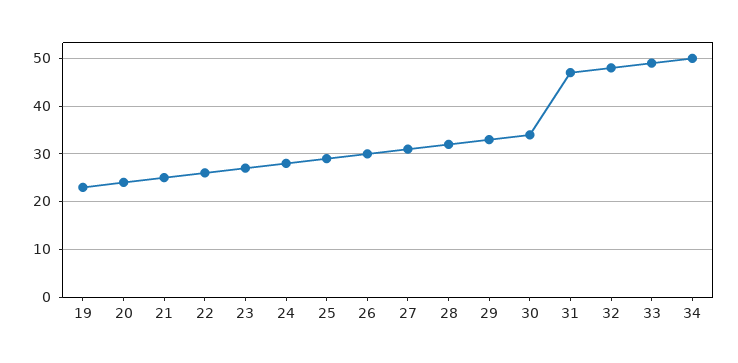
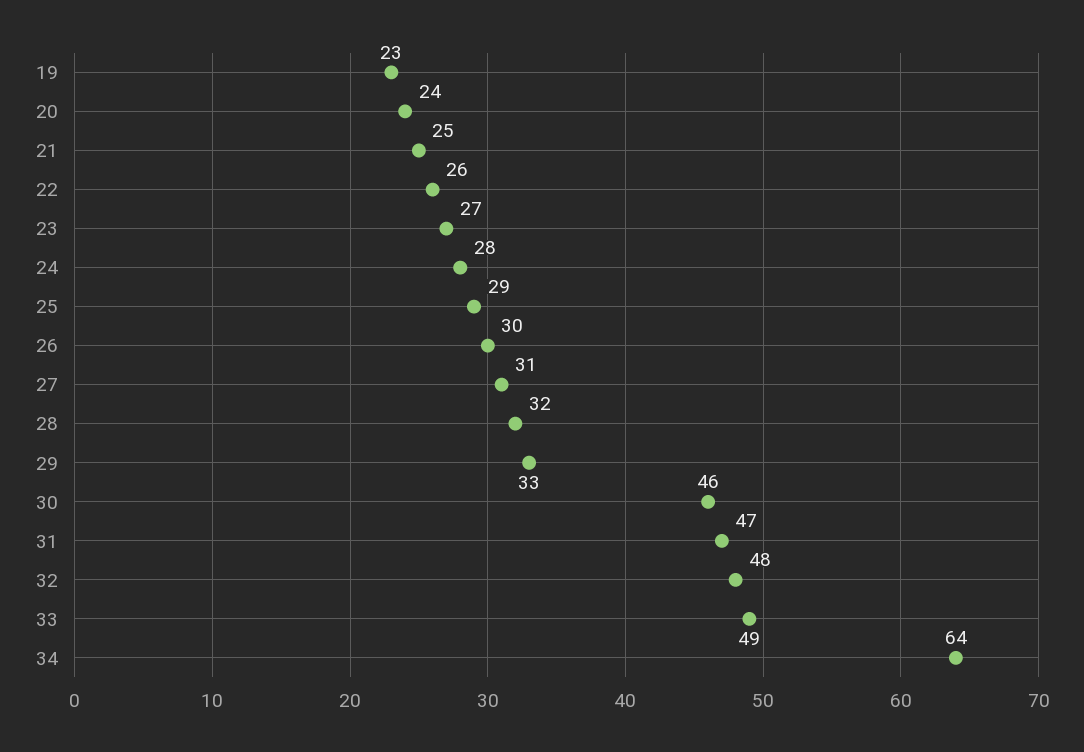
  {
    "19": 23,
    "20": 24,
    "21": 25,
    "22": 26,
    "23": 27,
    "24": 28,
    "25": 29,
    "26": 30,
    "27": 31,
    "28": 32,
    "29": 33,
-   "30": 35,
+   "30": 46,
    "31": 47,
    "32": 48,
    "33": 49,
-   "34": 50
+   "34": 64
  }

